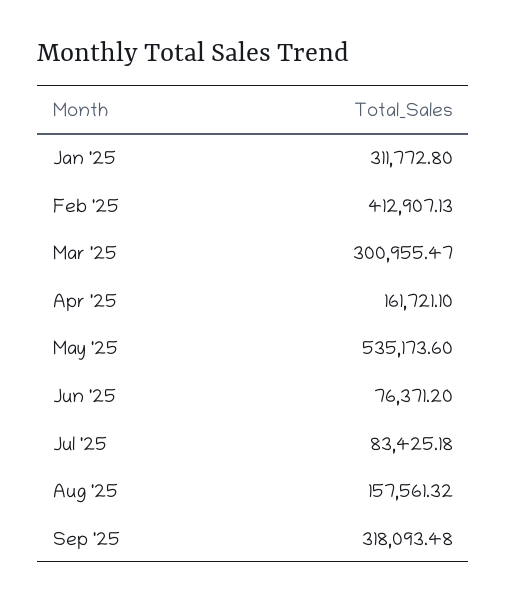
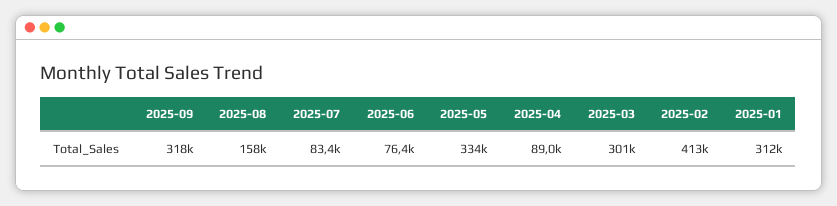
  {
    "Jan '25": 311772.8,
    "Feb '25": 412907.13,
    "Mar '25": 300955.47,
-   "Apr '25": 161721.1,
+   "Apr '25": 89000,
-   "May '25": 535173.6,
+   "May '25": 334000,
    "Jun '25": 76371.2,
    "Jul '25": 83425.18,
    "Aug '25": 157561.32,
    "Sep '25": 318093.48
  }

